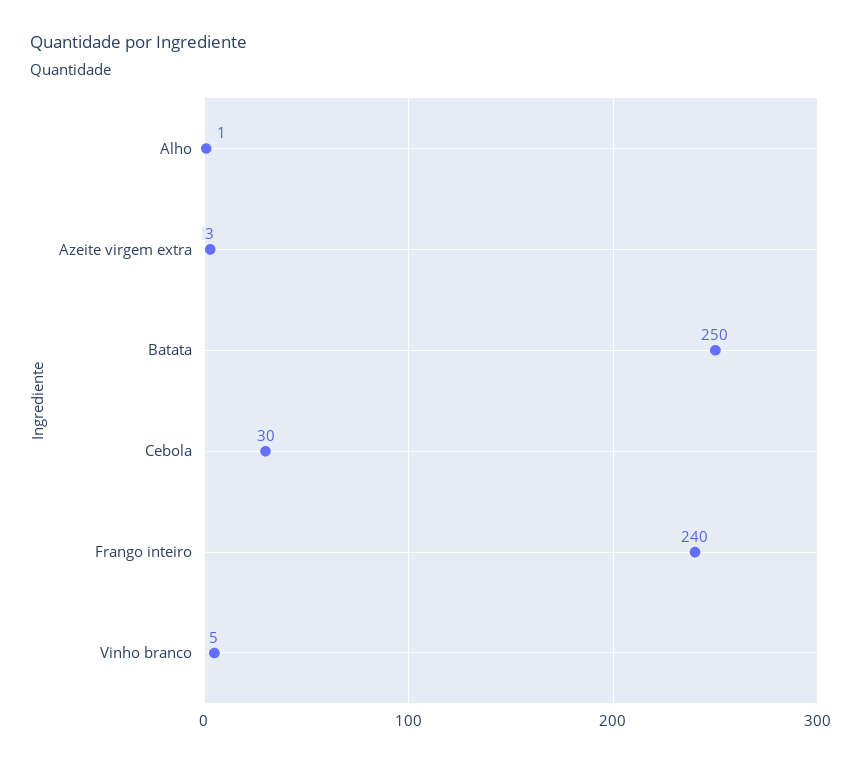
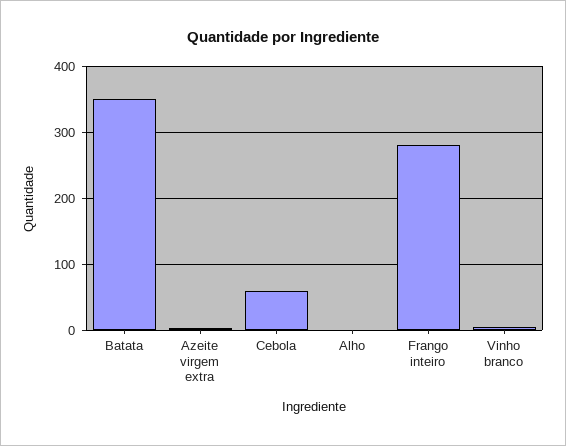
  {
    "Alho": 1,
    "Azeite virgem extra": 3,
-   "Batata": 250,
+   "Batata": 350,
-   "Cebola": 30,
+   "Cebola": 60,
-   "Frango inteiro": 240,
+   "Frango inteiro": 280,
    "Vinho branco": 5
  }

